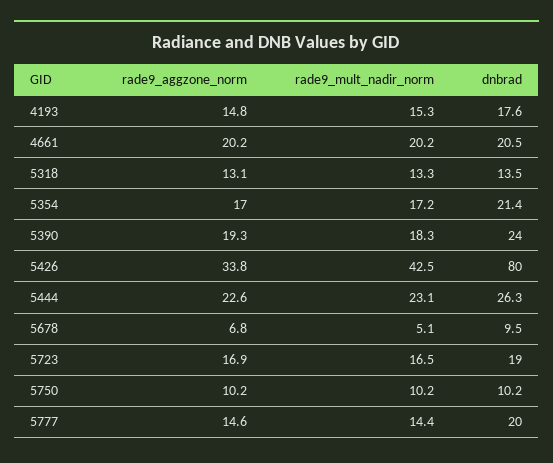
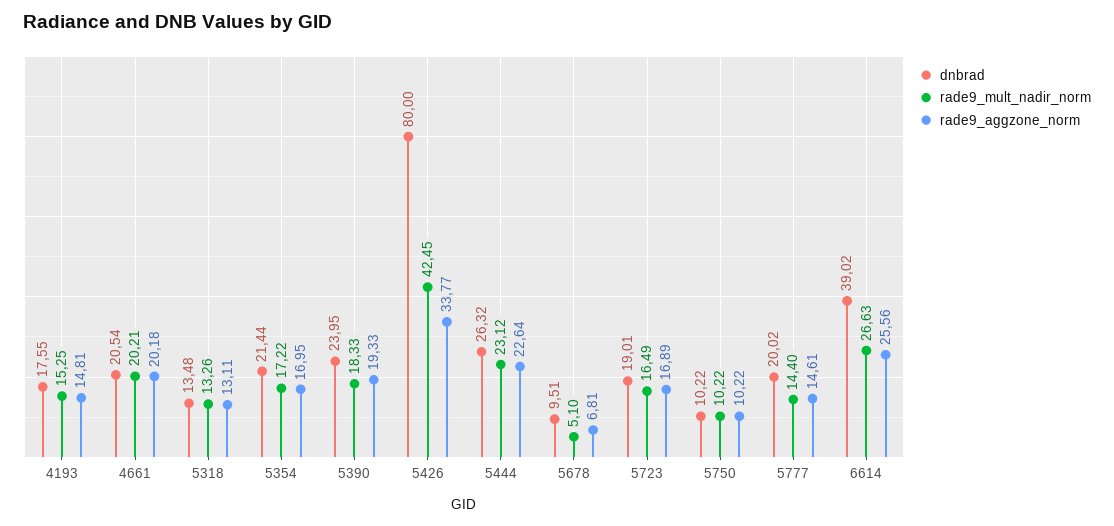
  {
    "rade9_aggzone_norm": {
      "4193": 14.81,
      "4661": 20.18,
      "5318": 13.11,
      "5354": 16.95,
      "5390": 19.33,
      "5426": 33.77,
      "5444": 22.64,
      "5678": 6.81,
      "5723": 16.89,
      "5750": 10.22,
-     "5777": 14.61
+     "5777": 14.61,
+     "6614": 25.56
    },
    "rade9_mult_nadir_norm": {
      "4193": 15.25,
      "4661": 20.21,
      "5318": 13.26,
      "5354": 17.22,
      "5390": 18.33,
      "5426": 42.45,
      "5444": 23.12,
      "5678": 5.1,
      "5723": 16.49,
      "5750": 10.22,
-     "5777": 14.4
+     "5777": 14.4,
+     "6614": 26.63
    },
    "dnbrad": {
      "4193": 17.55,
      "4661": 20.54,
      "5318": 13.48,
      "5354": 21.44,
      "5390": 23.95,
      "5426": 80,
      "5444": 26.32,
      "5678": 9.51,
      "5723": 19.01,
      "5750": 10.22,
-     "5777": 20.02
+     "5777": 20.02,
+     "6614": 39.02
    }
  }

